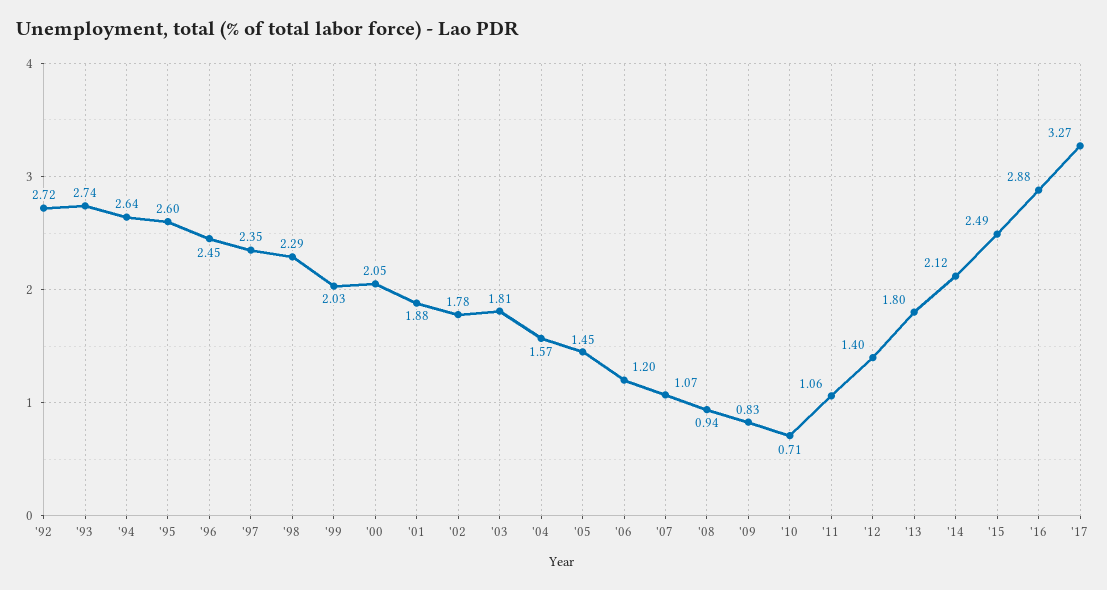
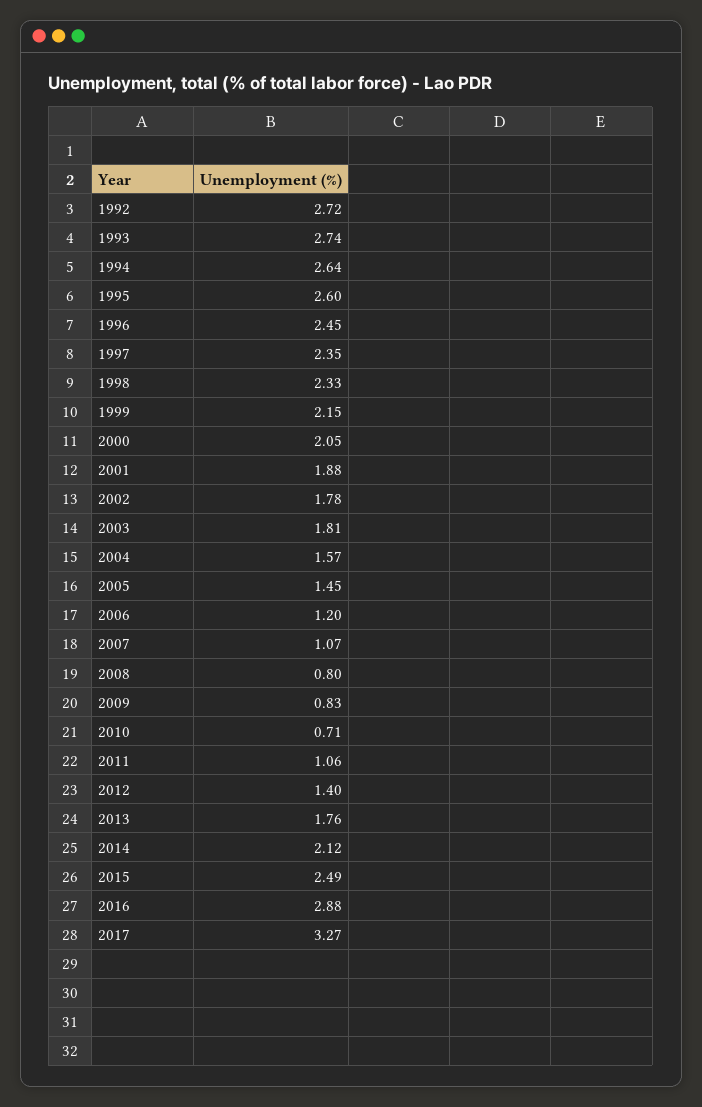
  {
    "'92": 2.72,
    "'93": 2.74,
    "'94": 2.64,
    "'95": 2.6,
    "'96": 2.45,
    "'97": 2.35,
-   "'98": 2.29,
+   "'98": 2.33,
-   "'99": 2.03,
+   "'99": 2.15,
    "'00": 2.05,
    "'01": 1.88,
    "'02": 1.78,
    "'03": 1.81,
    "'04": 1.57,
    "'05": 1.45,
    "'06": 1.2,
    "'07": 1.07,
-   "'08": 0.94,
+   "'08": 0.8,
    "'09": 0.83,
    "'10": 0.71,
    "'11": 1.06,
    "'12": 1.4,
-   "'13": 1.8,
+   "'13": 1.76,
    "'14": 2.12,
    "'15": 2.49,
    "'16": 2.88,
    "'17": 3.27
  }

